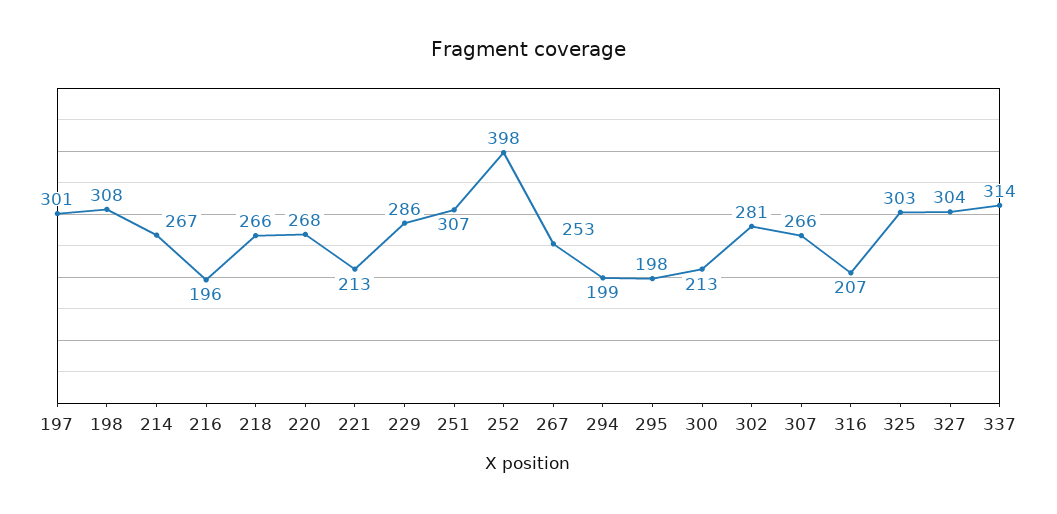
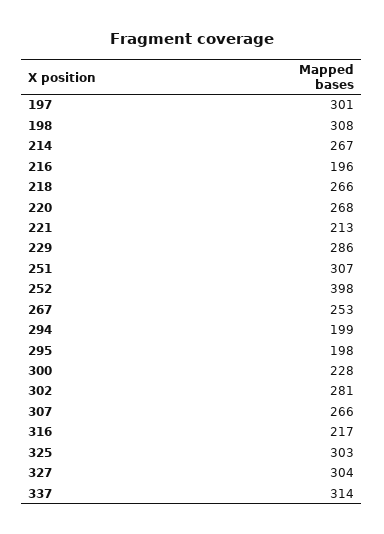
  {
    "197": 301,
    "198": 308,
    "214": 267,
    "216": 196,
    "218": 266,
    "220": 268,
    "221": 213,
    "229": 286,
    "251": 307,
    "252": 398,
    "267": 253,
    "294": 199,
    "295": 198,
-   "300": 213,
+   "300": 228,
    "302": 281,
    "307": 266,
-   "316": 207,
+   "316": 217,
    "325": 303,
    "327": 304,
    "337": 314
  }

